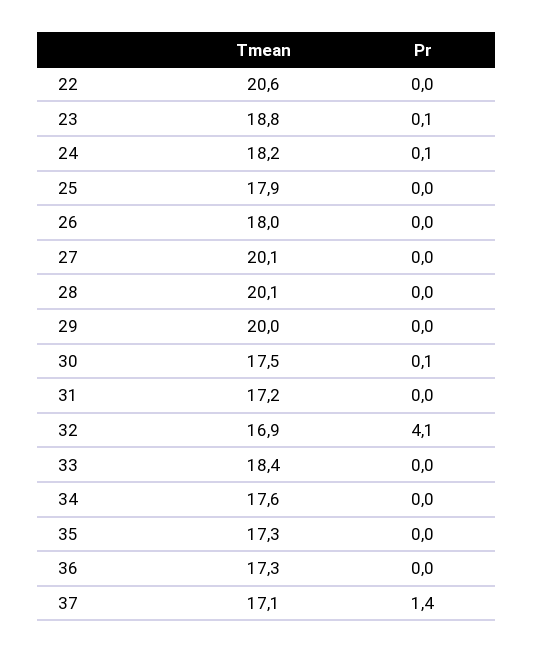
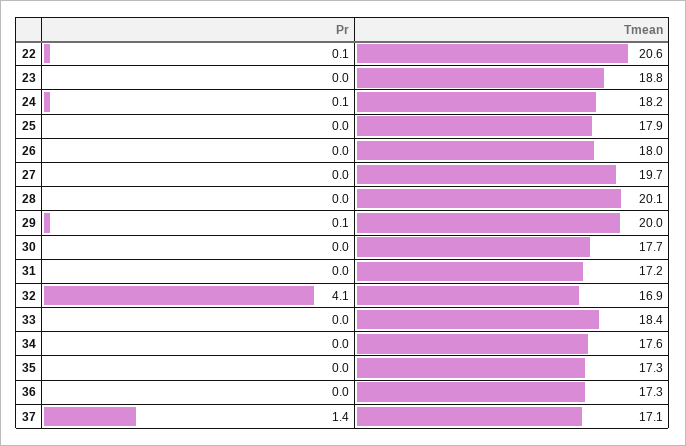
  {
    "Tmean": {
      "22": 20.6,
      "23": 18.8,
      "24": 18.2,
      "25": 17.9,
      "26": 18,
-     "27": 20.1,
+     "27": 19.7,
      "28": 20.1,
      "29": 20,
-     "30": 17.5,
+     "30": 17.7,
      "31": 17.2,
      "32": 16.9,
      "33": 18.4,
      "34": 17.6,
      "35": 17.3,
      "36": 17.3,
      "37": 17.1
    },
    "Pr": {
-     "22": 0,
+     "22": 0.1,
-     "23": 0.1,
+     "23": 0,
      "24": 0.1,
      "25": 0,
      "26": 0,
      "27": 0,
      "28": 0,
-     "29": 0,
+     "29": 0.1,
-     "30": 0.1,
+     "30": 0,
      "31": 0,
      "32": 4.1,
      "33": 0,
      "34": 0,
      "35": 0,
      "36": 0,
      "37": 1.4
    }
  }

